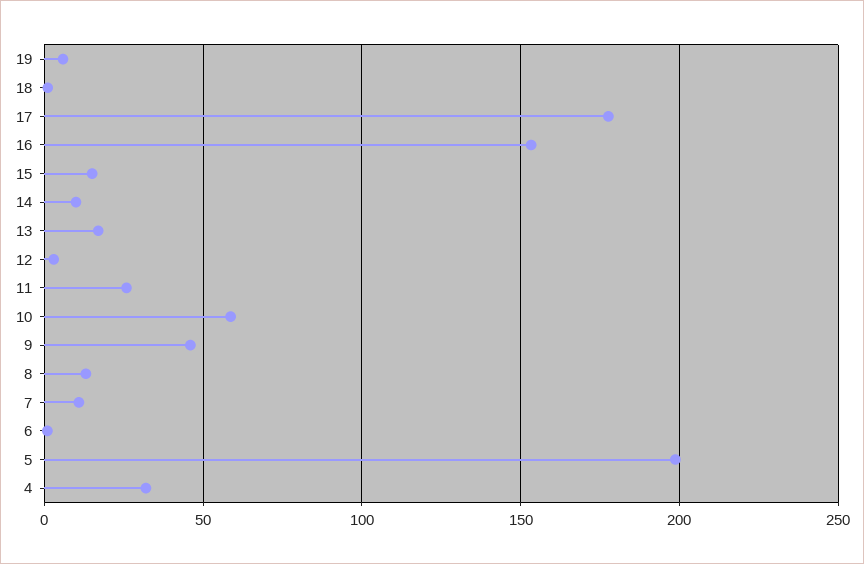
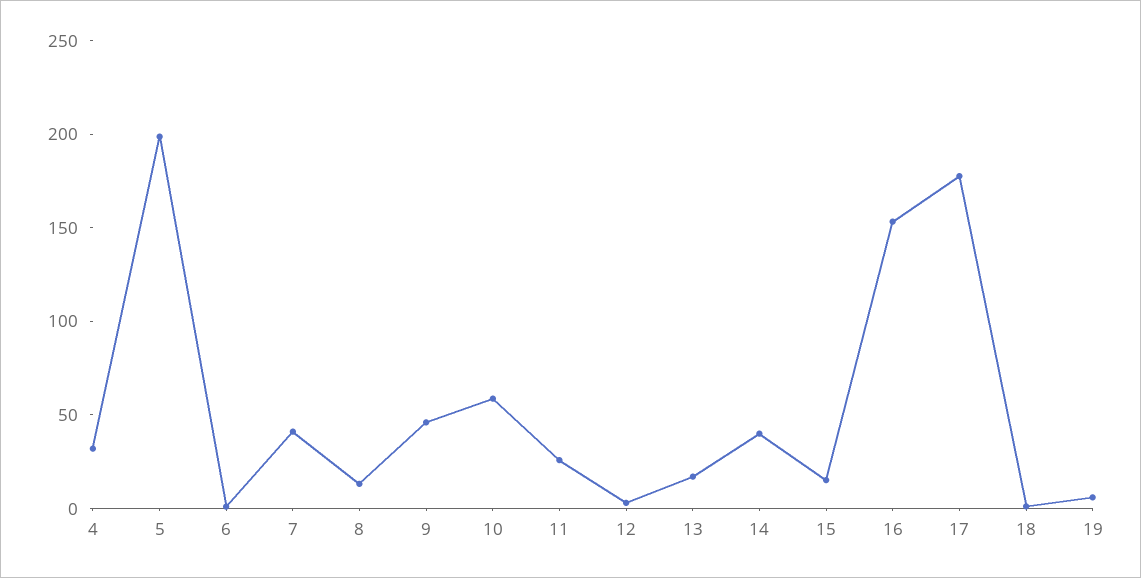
  {
    "19": 5,
    "18": 0,
    "17": 180,
    "16": 155,
    "15": 15,
-   "14": 10,
+   "14": 40,
    "13": 15,
    "12": 5,
    "11": 25,
    "10": 60,
    "9": 45,
    "8": 15,
-   "7": 10,
+   "7": 40,
    "6": 0,
    "5": 200,
    "4": 30
  }

